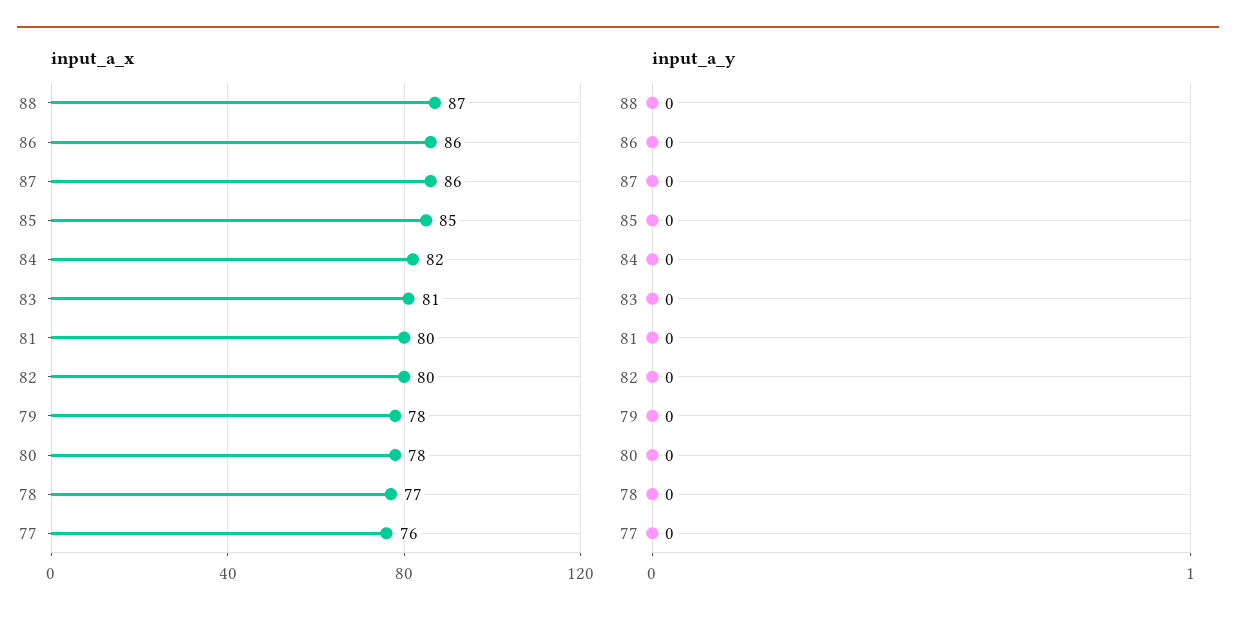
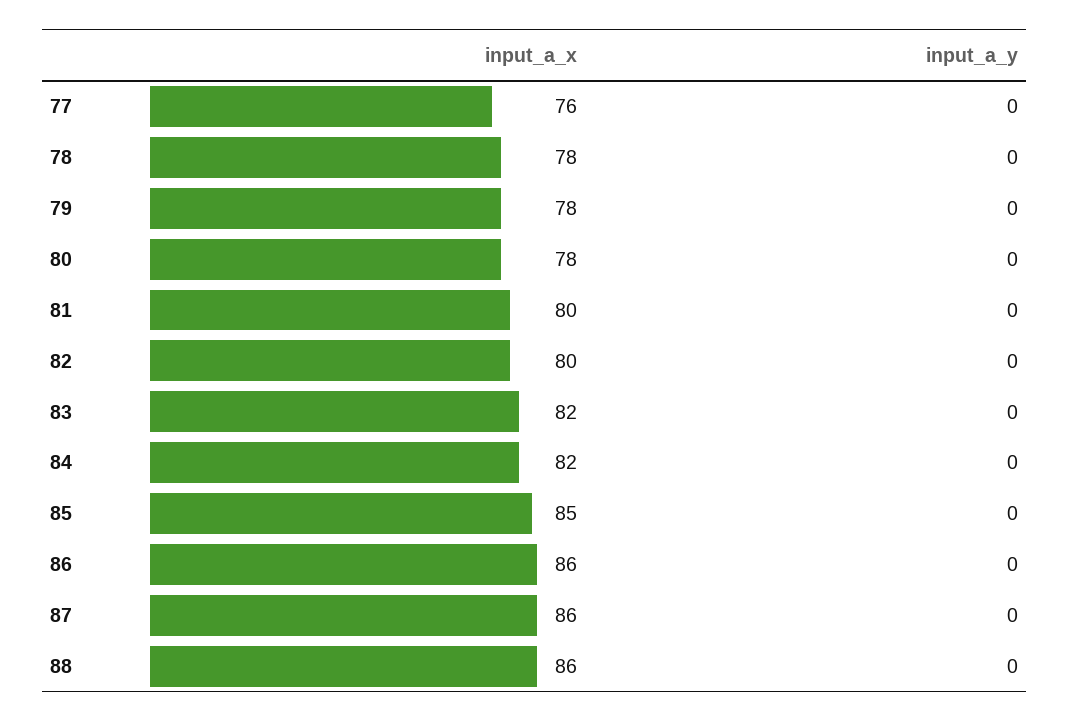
  {
    "input_a_x": {
-     "88": 87,
+     "88": 86,
      "86": 86,
      "87": 86,
      "85": 85,
      "84": 82,
-     "83": 81,
+     "83": 82,
      "81": 80,
      "82": 80,
      "79": 78,
      "80": 78,
-     "78": 77,
+     "78": 78,
      "77": 76
    },
    "input_a_y": {
      "88": 0,
      "86": 0,
      "87": 0,
      "85": 0,
      "84": 0,
      "83": 0,
      "81": 0,
      "82": 0,
      "79": 0,
      "80": 0,
      "78": 0,
      "77": 0
    }
  }

